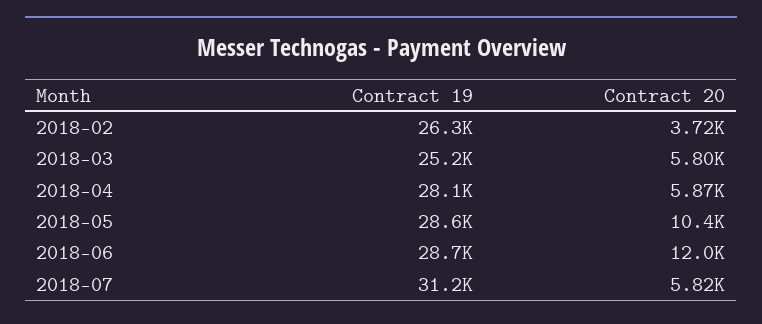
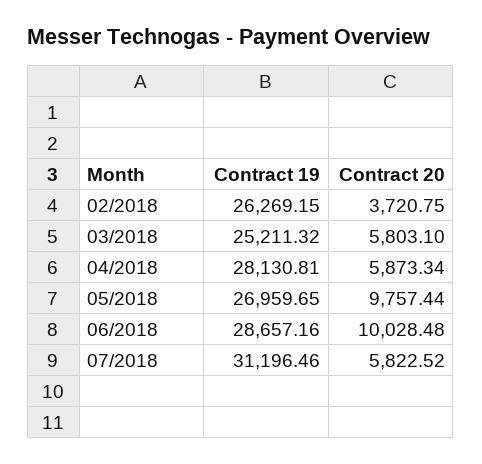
  {
    "Contract 19": {
      "2018-02": 26269.15,
      "2018-03": 25211.32,
      "2018-04": 28130.81,
-     "2018-05": 28600,
+     "2018-05": 26959.65,
      "2018-06": 28657.16,
      "2018-07": 31196.46
    },
    "Contract 20": {
      "2018-02": 3720.75,
      "2018-03": 5803.1,
      "2018-04": 5873.34,
-     "2018-05": 10400,
+     "2018-05": 9757.44,
-     "2018-06": 12000,
+     "2018-06": 10028.48,
      "2018-07": 5822.52
    }
  }

